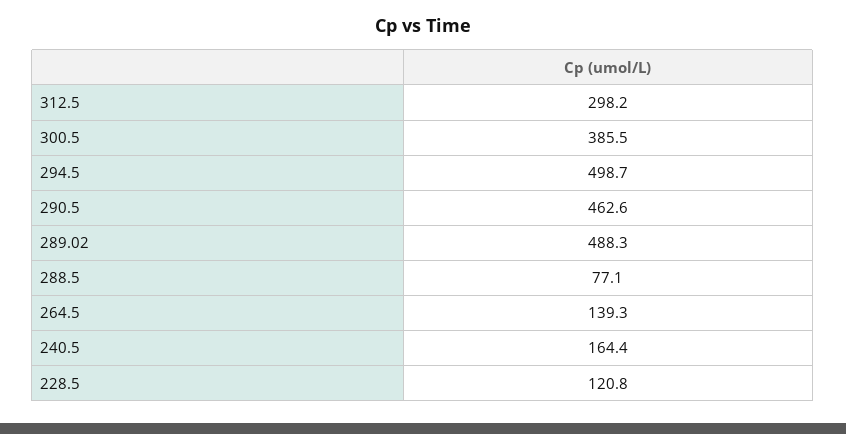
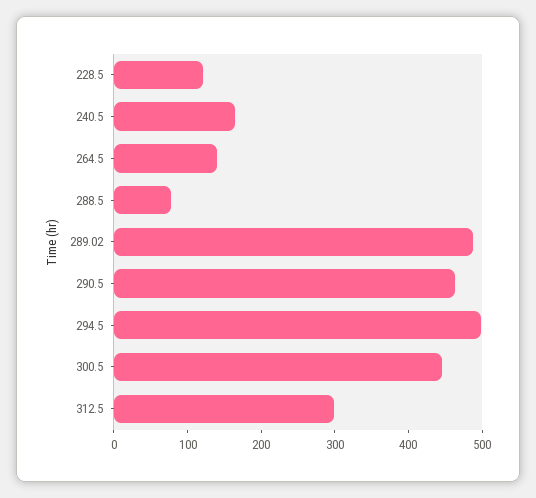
  {
    "312.5": 298.2,
-   "300.5": 385.5,
+   "300.5": 440,
    "294.5": 498.7,
    "290.5": 462.6,
    "289.02": 488.3,
    "288.5": 77.1,
    "264.5": 139.3,
    "240.5": 164.4,
    "228.5": 120.8
  }

